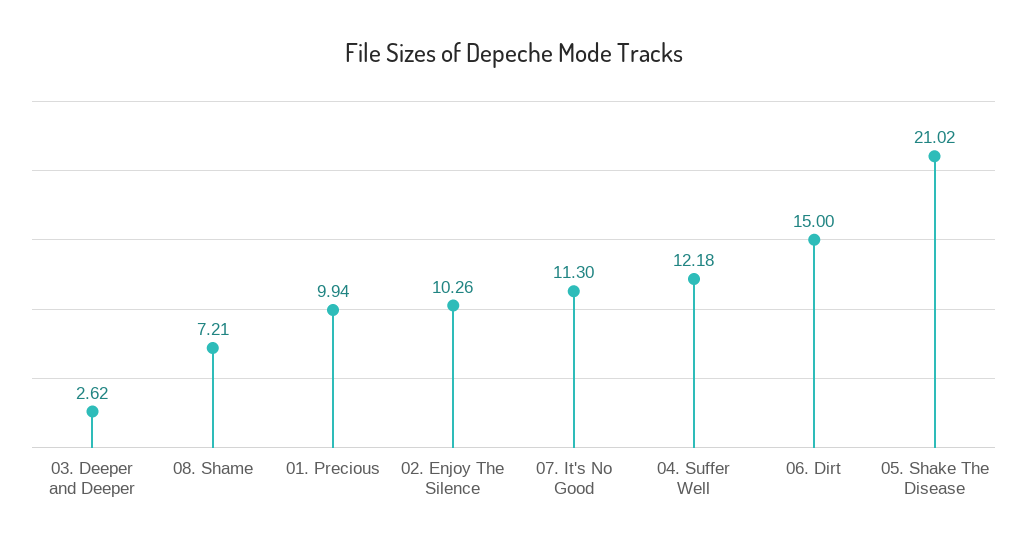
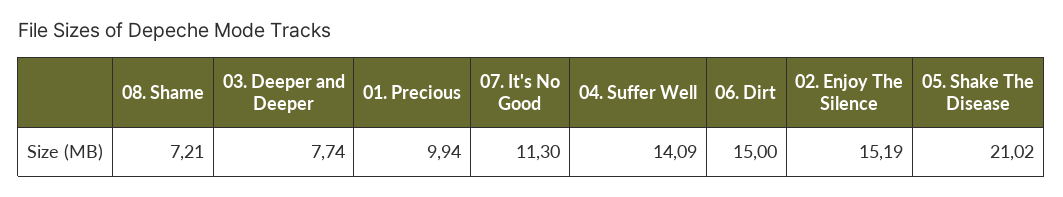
  {
-   "03. Deeper and Deeper": 2.62,
+   "03. Deeper and Deeper": 7.74,
    "08. Shame": 7.21,
    "01. Precious": 9.94,
-   "02. Enjoy The Silence": 10.26,
+   "02. Enjoy The Silence": 15.19,
    "07. It's No Good": 11.3,
-   "04. Suffer Well": 12.18,
+   "04. Suffer Well": 14.09,
    "06. Dirt": 15,
    "05. Shake The Disease": 21.02
  }

